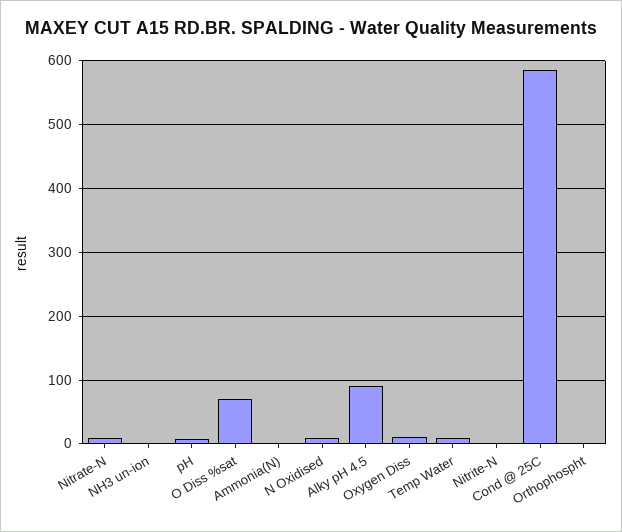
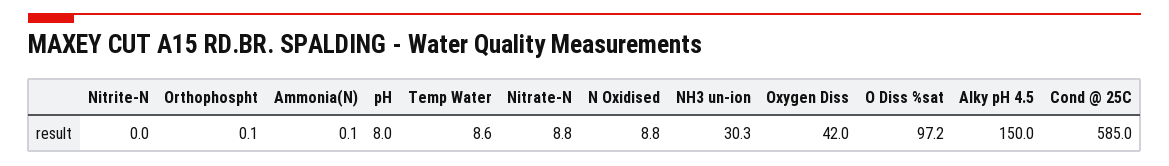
  {
    "Nitrate-N": 8.8,
-   "NH3 un-ion": 0,
+   "NH3 un-ion": 30.3,
    "pH": 8,
-   "O Diss %sat": 70,
+   "O Diss %sat": 97.2,
    "Ammonia(N)": 0.1,
    "N Oxidised": 8.8,
-   "Alky pH 4.5": 90,
+   "Alky pH 4.5": 150,
-   "Oxygen Diss": 10,
+   "Oxygen Diss": 42,
    "Temp Water": 8.6,
    "Nitrite-N": 0,
    "Cond @ 25C": 585,
    "Orthophospht": 0.1
  }

